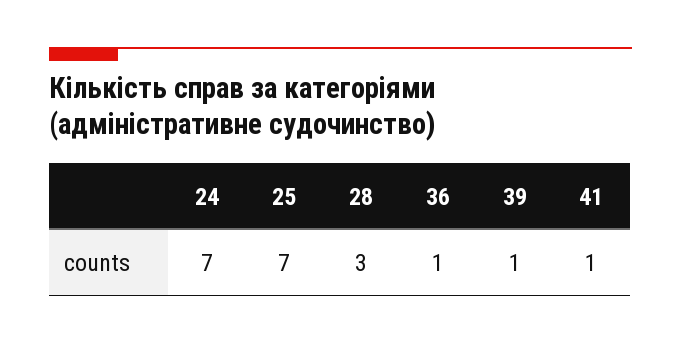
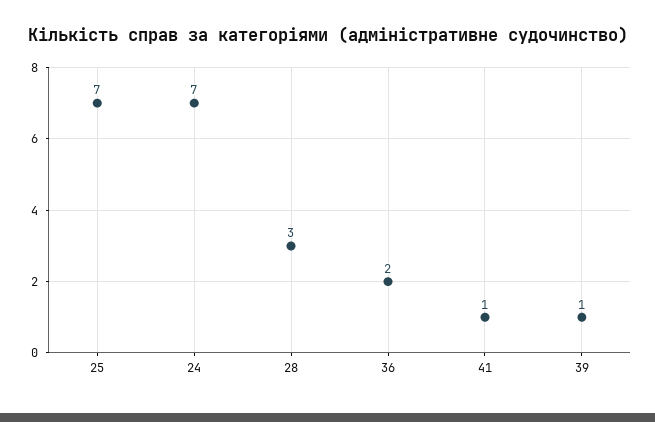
  {
    "24": 7,
    "25": 7,
    "28": 3,
-   "36": 1,
+   "36": 2,
    "39": 1,
    "41": 1
  }

